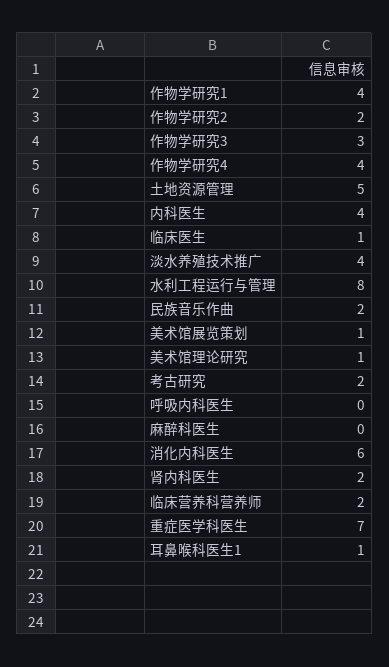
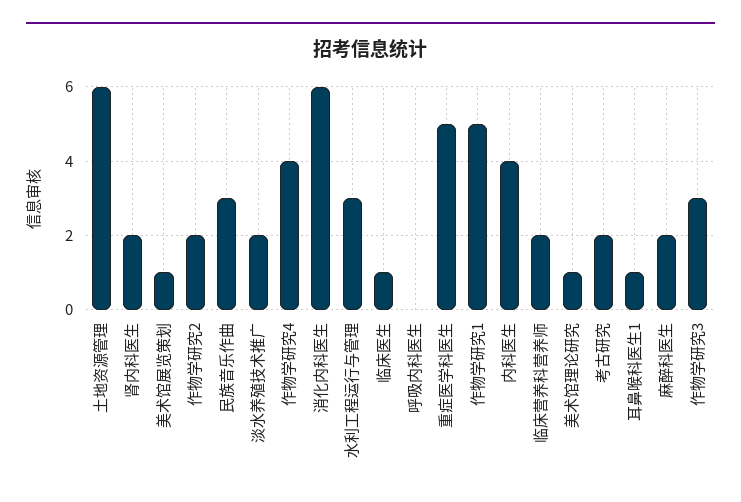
  {
-   "作物学研究1": 4,
+   "作物学研究1": 5,
    "作物学研究2": 2,
    "作物学研究3": 3,
    "作物学研究4": 4,
-   "土地资源管理": 5,
+   "土地资源管理": 6,
    "内科医生": 4,
    "临床医生": 1,
-   "淡水养殖技术推广": 4,
+   "淡水养殖技术推广": 2,
-   "水利工程运行与管理": 8,
+   "水利工程运行与管理": 3,
-   "民族音乐作曲": 2,
+   "民族音乐作曲": 3,
    "美术馆展览策划": 1,
    "美术馆理论研究": 1,
    "考古研究": 2,
    "呼吸内科医生": 0,
-   "麻醉科医生": 0,
+   "麻醉科医生": 2,
    "消化内科医生": 6,
    "肾内科医生": 2,
    "临床营养科营养师": 2,
-   "重症医学科医生": 7,
+   "重症医学科医生": 5,
    "耳鼻喉科医生1": 1
  }

